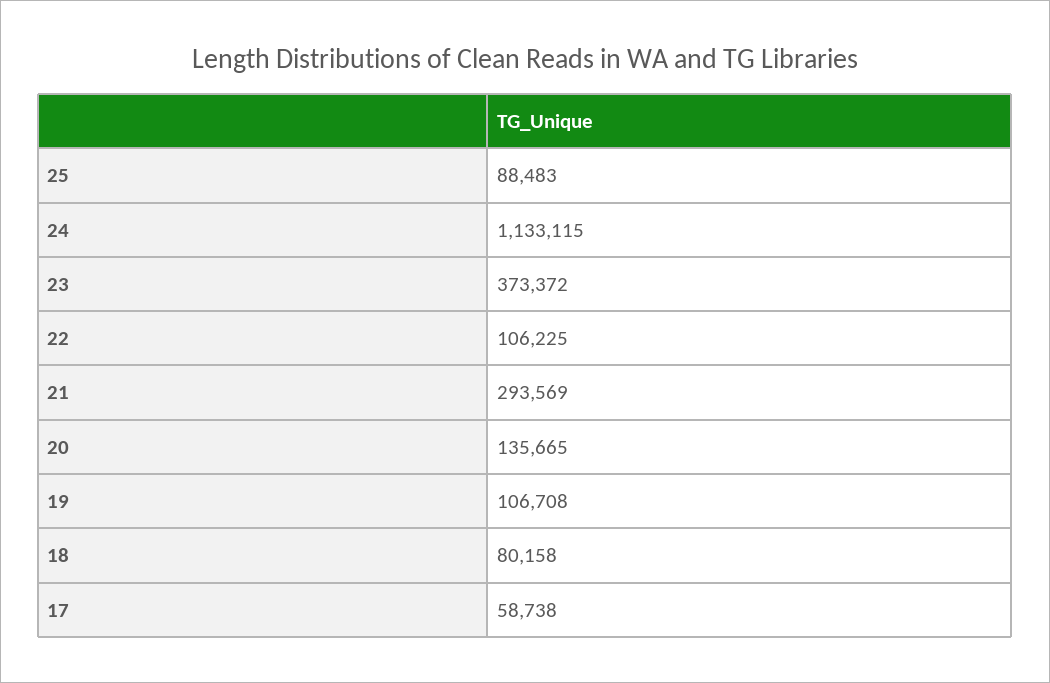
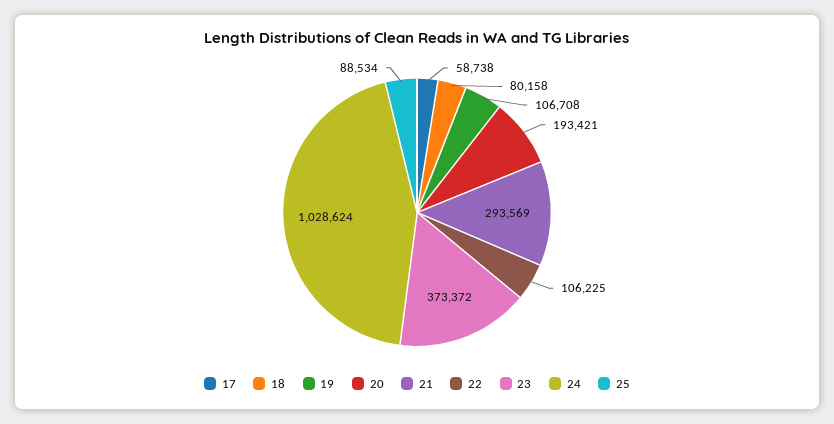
  {
-   "25": 88483,
+   "25": 88534,
-   "24": 1133115,
+   "24": 1028624,
    "23": 373372,
    "22": 106225,
    "21": 293569,
-   "20": 135665,
+   "20": 193421,
    "19": 106708,
    "18": 80158,
    "17": 58738
  }

